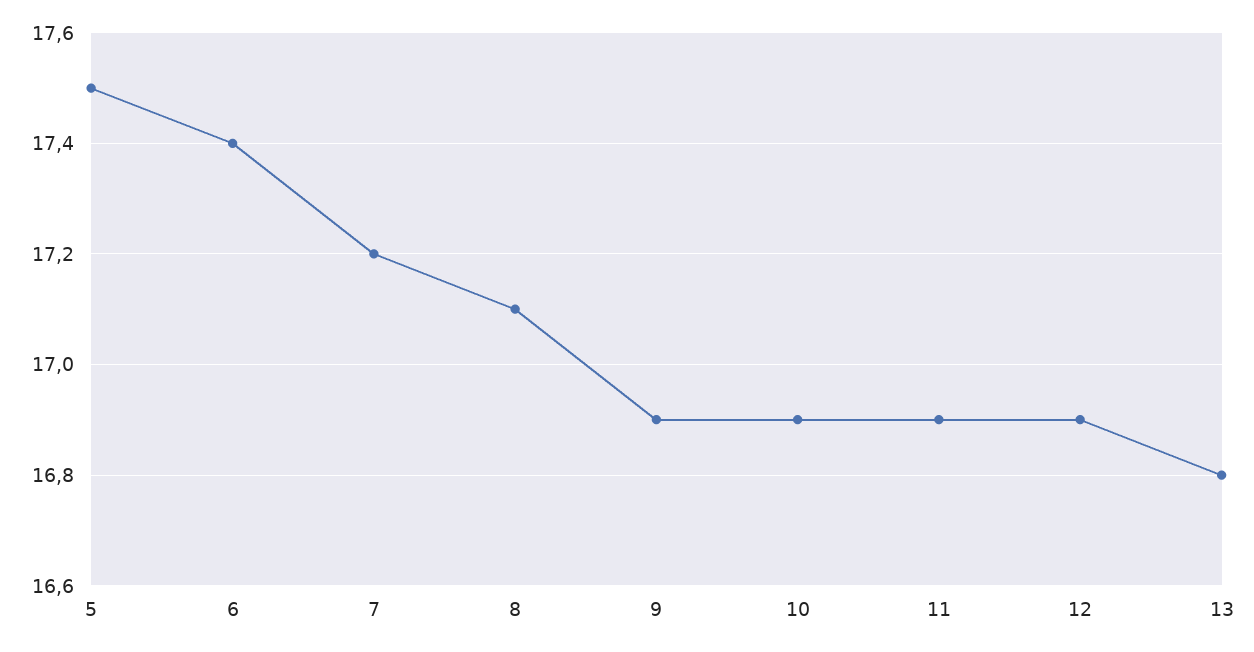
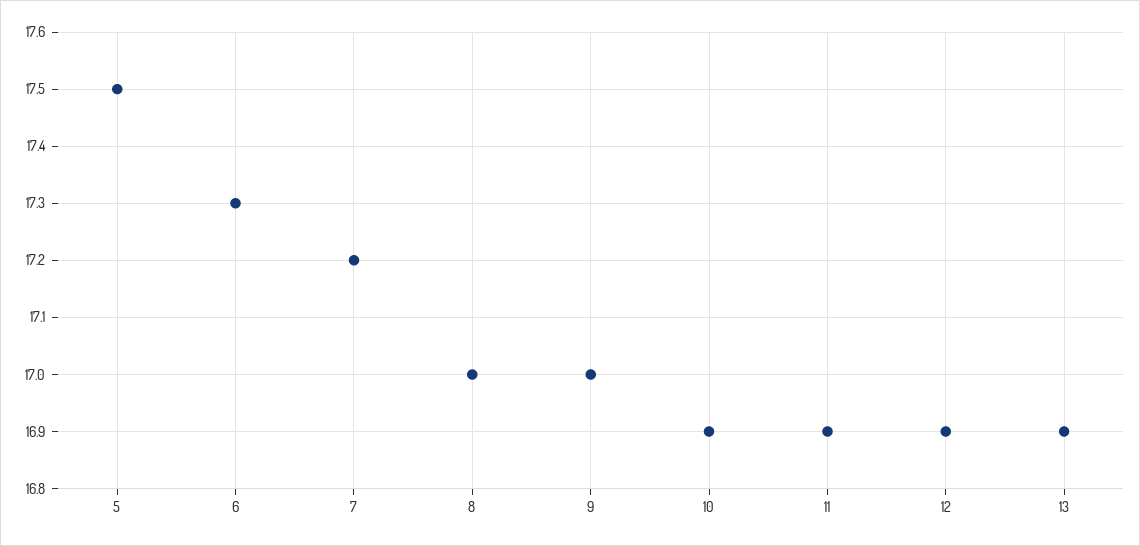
  {
    "5": 17.5,
-   "6": 17.4,
+   "6": 17.3,
    "7": 17.2,
-   "8": 17.1,
+   "8": 17,
-   "9": 16.9,
+   "9": 17,
    "10": 16.9,
    "11": 16.9,
    "12": 16.9,
-   "13": 16.8
+   "13": 16.9
  }

